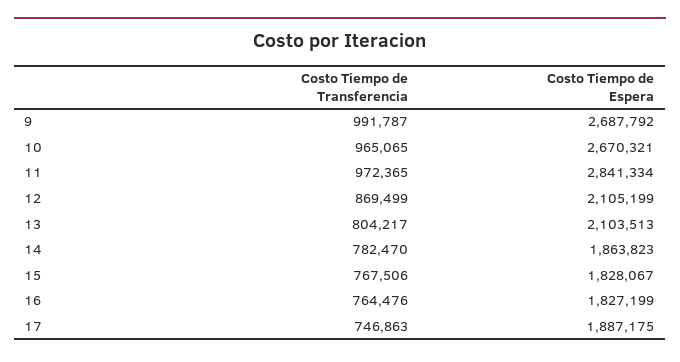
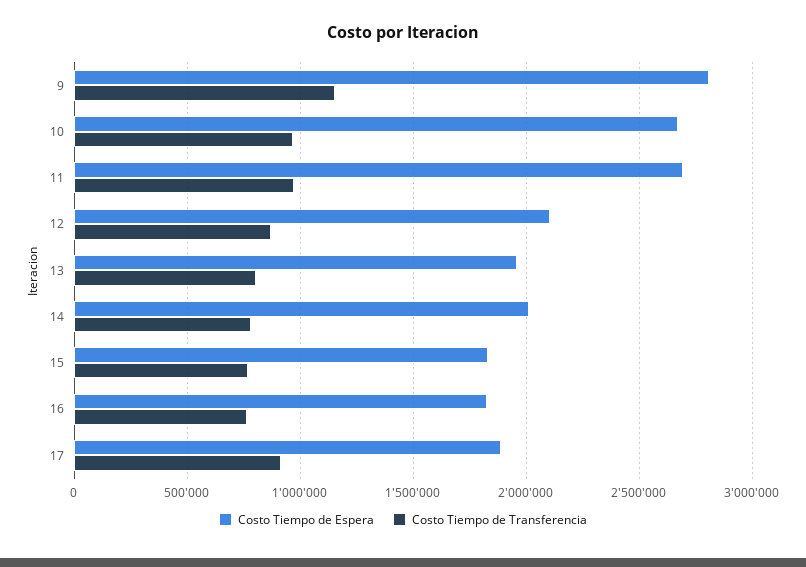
  {
    "Costo Tiempo de Transferencia": {
-     "9": 991787,
+     "9": 1150000,
      "10": 965065,
      "11": 972365,
      "12": 869499,
      "13": 804217,
      "14": 782470,
      "15": 767506,
      "16": 764476,
-     "17": 746863
+     "17": 900000
    },
    "Costo Tiempo de Espera": {
-     "9": 2687792,
+     "9": 2800000,
      "10": 2670321,
-     "11": 2841334,
+     "11": 2700000,
      "12": 2105199,
-     "13": 2103513,
+     "13": 1950000,
-     "14": 1863823,
+     "14": 2000000,
      "15": 1828067,
      "16": 1827199,
      "17": 1887175
    }
  }

